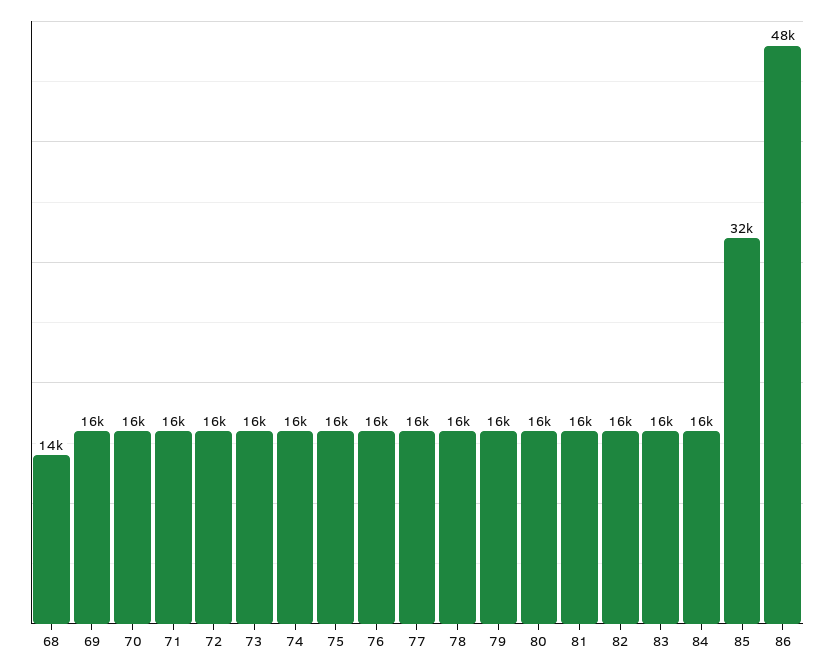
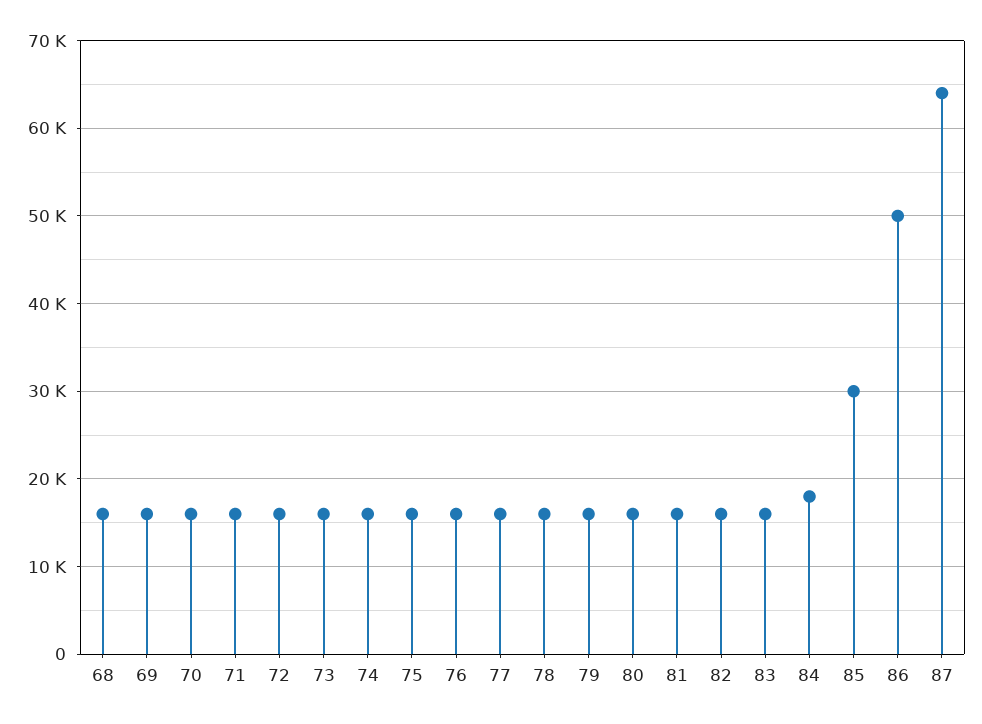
  {
-   "68": 14000,
+   "68": 16000,
    "69": 16000,
    "70": 16000,
    "71": 16000,
    "72": 16000,
    "73": 16000,
    "74": 16000,
    "75": 16000,
    "76": 16000,
    "77": 16000,
    "78": 16000,
    "79": 16000,
    "80": 16000,
    "81": 16000,
    "82": 16000,
    "83": 16000,
-   "84": 16000,
+   "84": 18000,
-   "85": 32000,
+   "85": 30000,
-   "86": 48000
+   "86": 50000,
+   "87": 64000
  }

